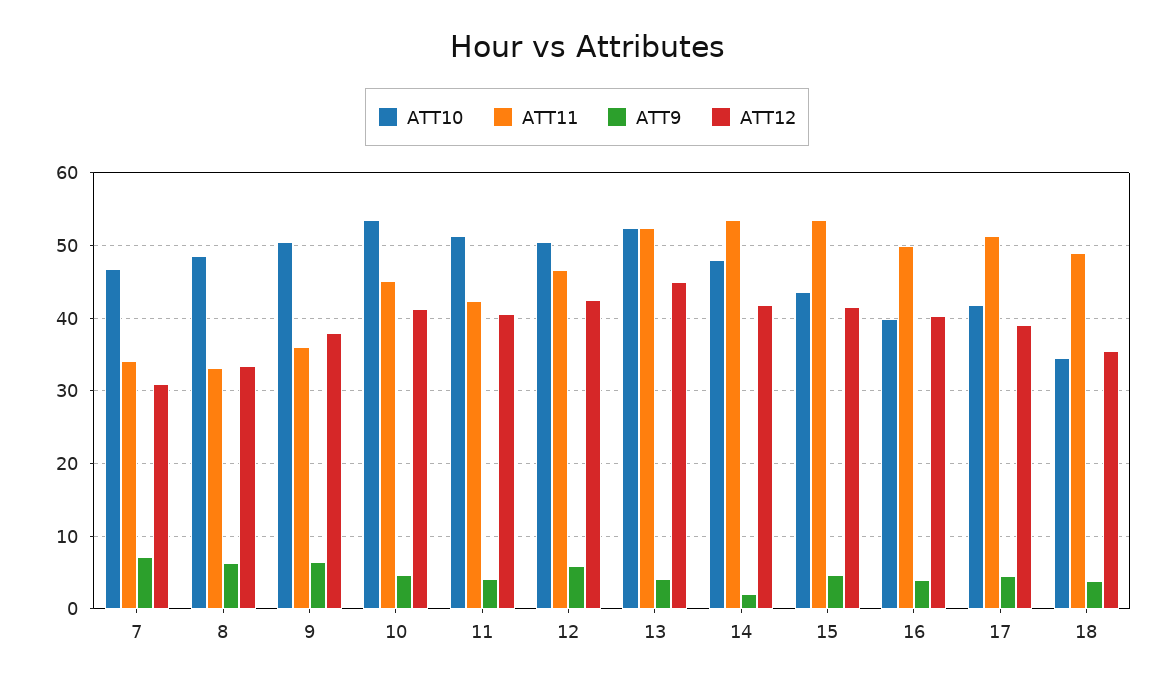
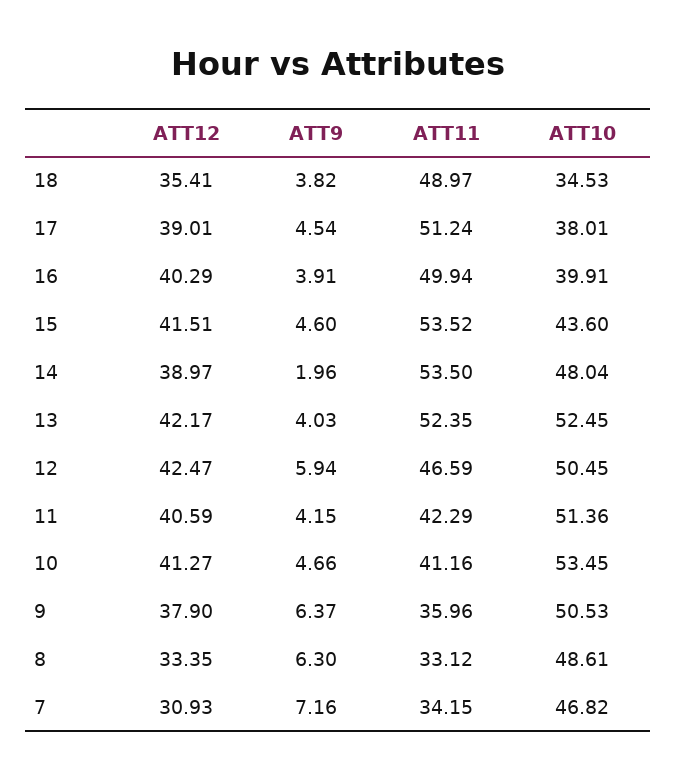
  {
    "ATT10": {
      "7": 46.82,
      "8": 48.61,
      "9": 50.53,
      "10": 53.45,
      "11": 51.36,
      "12": 50.45,
      "13": 52.45,
      "14": 48.04,
      "15": 43.6,
      "16": 39.91,
-     "17": 42,
+     "17": 38.01,
      "18": 34.53
    },
    "ATT11": {
      "7": 34.15,
      "8": 33.12,
      "9": 35.96,
-     "10": 45,
+     "10": 41.16,
      "11": 42.29,
      "12": 46.59,
      "13": 52.35,
      "14": 53.5,
      "15": 53.52,
      "16": 49.94,
      "17": 51.24,
      "18": 48.97
    },
    "ATT9": {
      "7": 7.16,
      "8": 6.3,
      "9": 6.37,
      "10": 4.66,
      "11": 4.15,
      "12": 5.94,
      "13": 4.03,
      "14": 1.96,
      "15": 4.6,
      "16": 3.91,
      "17": 4.54,
      "18": 3.82
    },
    "ATT12": {
      "7": 30.93,
      "8": 33.35,
      "9": 37.9,
      "10": 41.27,
      "11": 40.59,
      "12": 42.47,
-     "13": 45,
+     "13": 42.17,
-     "14": 42,
+     "14": 38.97,
      "15": 41.51,
      "16": 40.29,
      "17": 39.01,
      "18": 35.41
    }
  }

